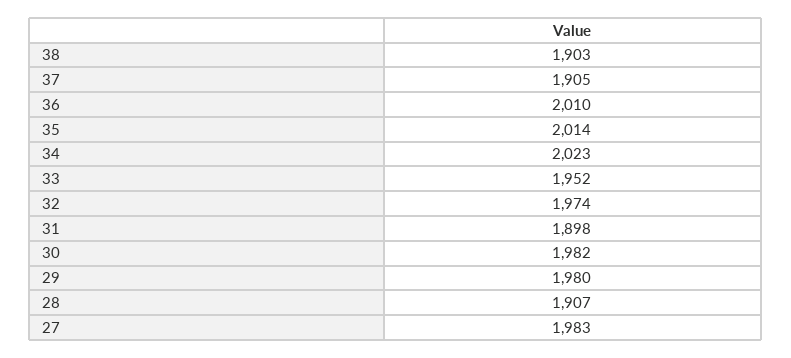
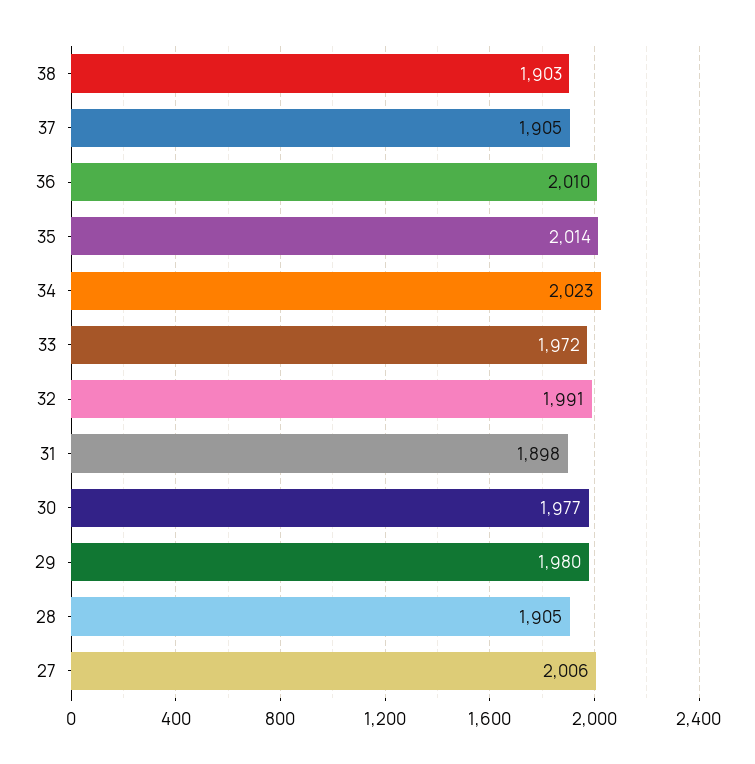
  {
    "38": 1903,
    "37": 1905,
    "36": 2010,
    "35": 2014,
    "34": 2023,
-   "33": 1952,
+   "33": 1972,
-   "32": 1974,
+   "32": 1991,
    "31": 1898,
-   "30": 1982,
+   "30": 1977,
    "29": 1980,
-   "28": 1907,
+   "28": 1905,
-   "27": 1983
+   "27": 2006
  }

